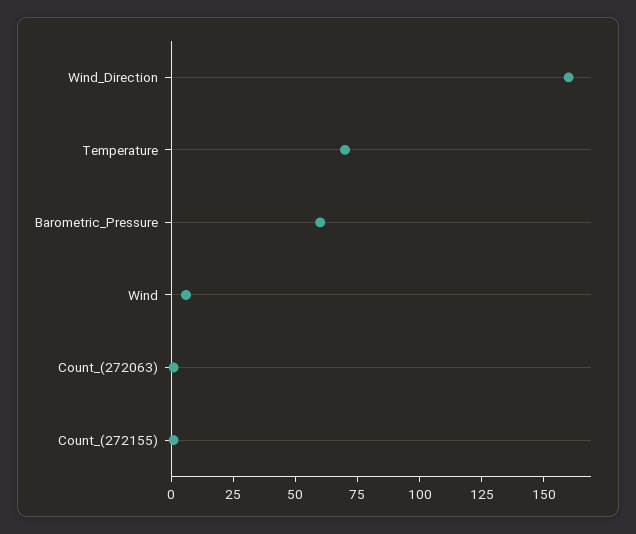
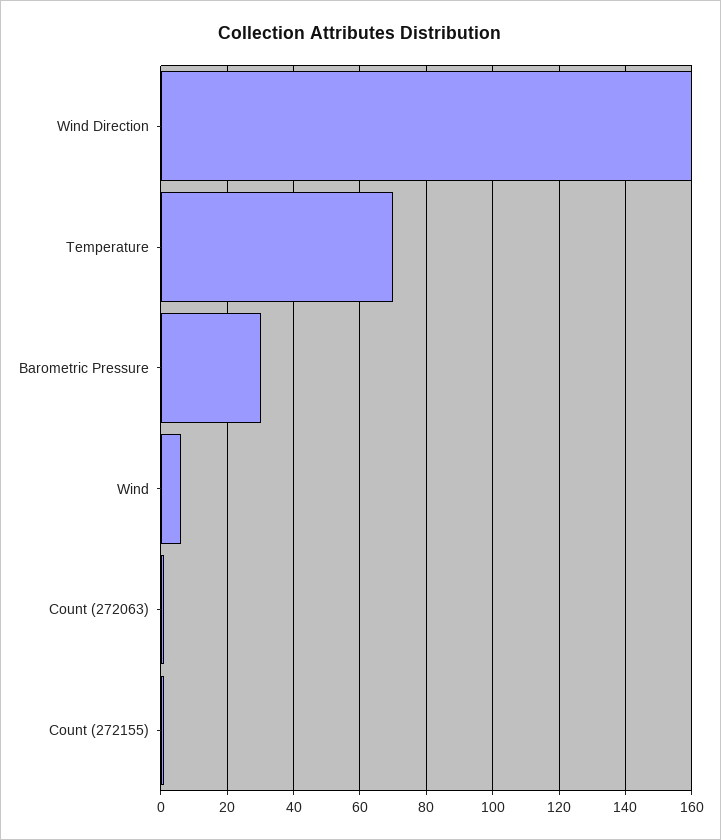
  {
    "Wind_Direction": 160,
    "Temperature": 70,
-   "Barometric_Pressure": 60,
+   "Barometric_Pressure": 30,
    "Wind": 6,
    "Count_(272063)": 2,
    "Count_(272155)": 2
  }

